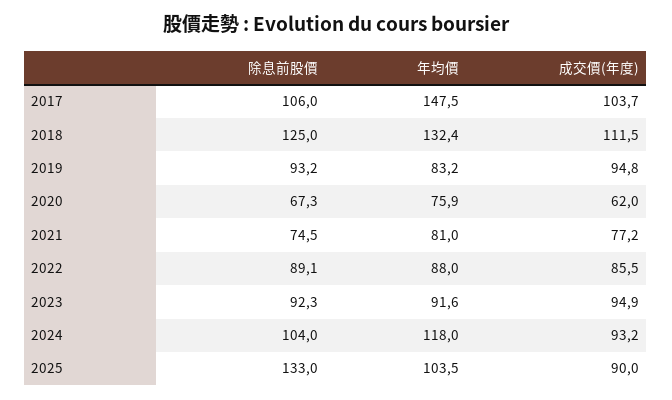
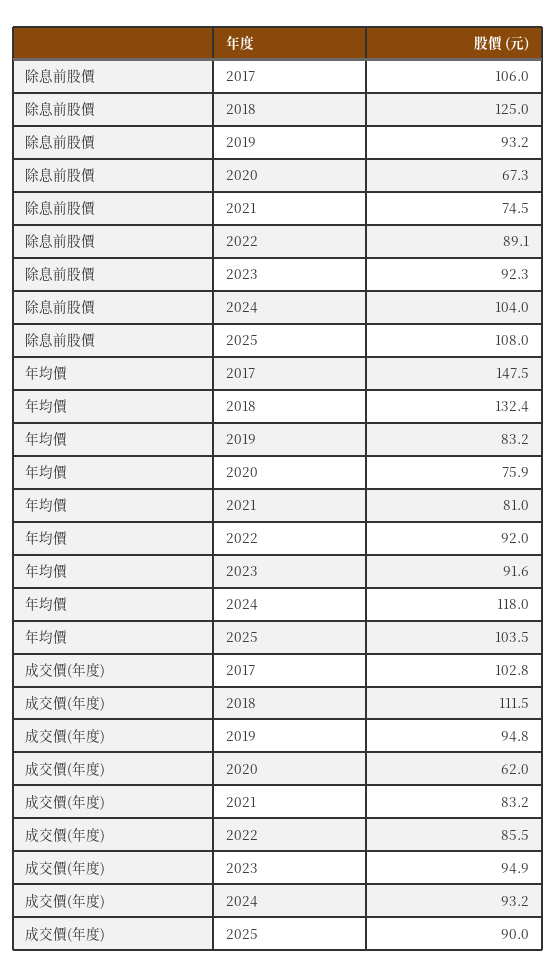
  {
    "除息前股價": {
      "2017": 106,
      "2018": 125,
      "2019": 93.2,
      "2020": 67.3,
      "2021": 74.5,
      "2022": 89.1,
      "2023": 92.3,
      "2024": 104,
-     "2025": 133
+     "2025": 108
    },
    "年均價": {
      "2017": 147.5,
      "2018": 132.4,
      "2019": 83.2,
      "2020": 75.9,
      "2021": 81,
-     "2022": 88,
+     "2022": 92,
      "2023": 91.6,
      "2024": 118,
      "2025": 103.5
    },
    "成交價(年度)": {
-     "2017": 103.7,
+     "2017": 102.8,
      "2018": 111.5,
      "2019": 94.8,
      "2020": 62,
-     "2021": 77.2,
+     "2021": 83.2,
      "2022": 85.5,
      "2023": 94.9,
      "2024": 93.2,
      "2025": 90
    }
  }

